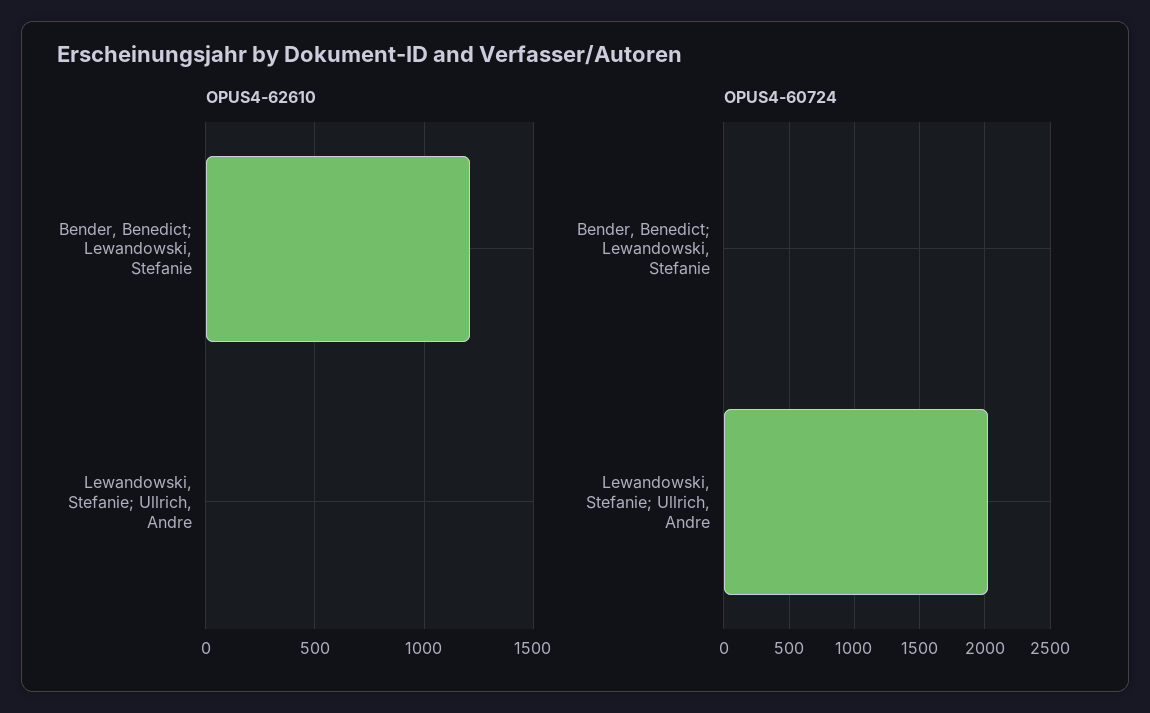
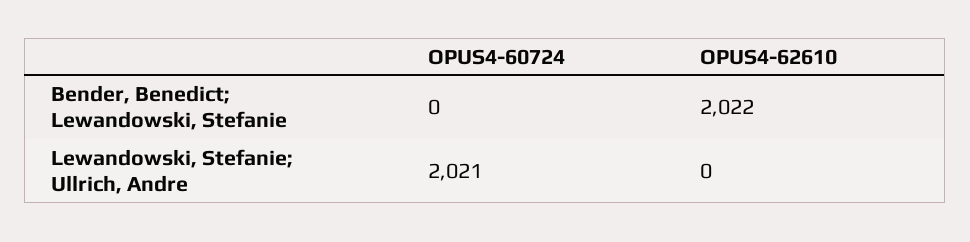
  {
    "OPUS4-62610": {
-     "Bender, Benedict; Lewandowski, Stefanie": 1200,
+     "Bender, Benedict; Lewandowski, Stefanie": 2022,
      "Lewandowski, Stefanie; Ullrich, Andre": 0
    },
    "OPUS4-60724": {
      "Bender, Benedict; Lewandowski, Stefanie": 0,
      "Lewandowski, Stefanie; Ullrich, Andre": 2021
    }
  }

